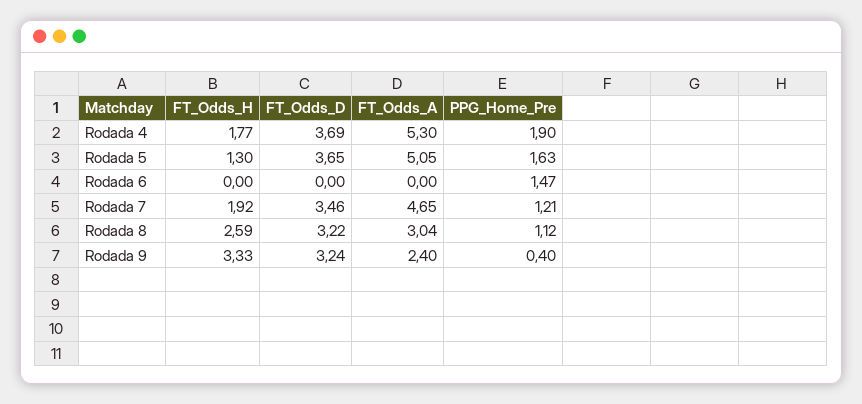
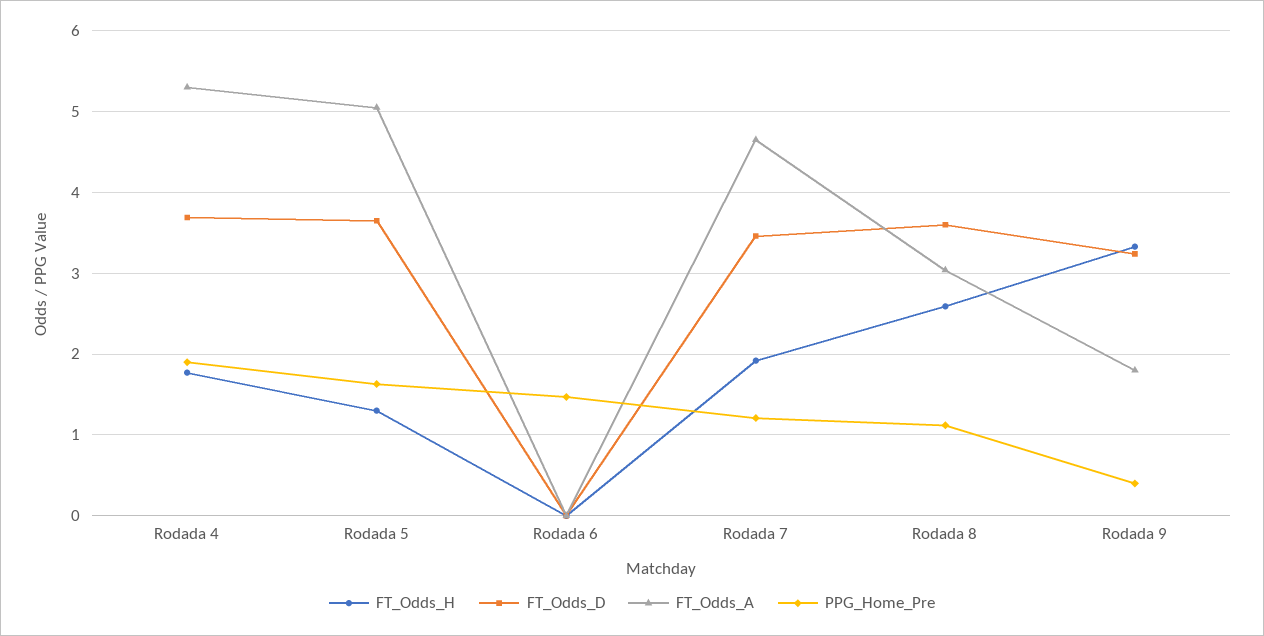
  {
    "FT_Odds_H": {
      "Rodada 4": 1.77,
      "Rodada 5": 1.3,
      "Rodada 6": 0,
      "Rodada 7": 1.92,
      "Rodada 8": 2.59,
      "Rodada 9": 3.33
    },
    "FT_Odds_D": {
      "Rodada 4": 3.69,
      "Rodada 5": 3.65,
      "Rodada 6": 0,
      "Rodada 7": 3.46,
-     "Rodada 8": 3.22,
+     "Rodada 8": 3.6,
      "Rodada 9": 3.24
    },
    "FT_Odds_A": {
      "Rodada 4": 5.3,
      "Rodada 5": 5.05,
      "Rodada 6": 0,
      "Rodada 7": 4.65,
      "Rodada 8": 3.04,
-     "Rodada 9": 2.4
+     "Rodada 9": 1.8
    },
    "PPG_Home_Pre": {
      "Rodada 4": 1.9,
      "Rodada 5": 1.63,
      "Rodada 6": 1.47,
      "Rodada 7": 1.21,
      "Rodada 8": 1.12,
      "Rodada 9": 0.4
    }
  }

